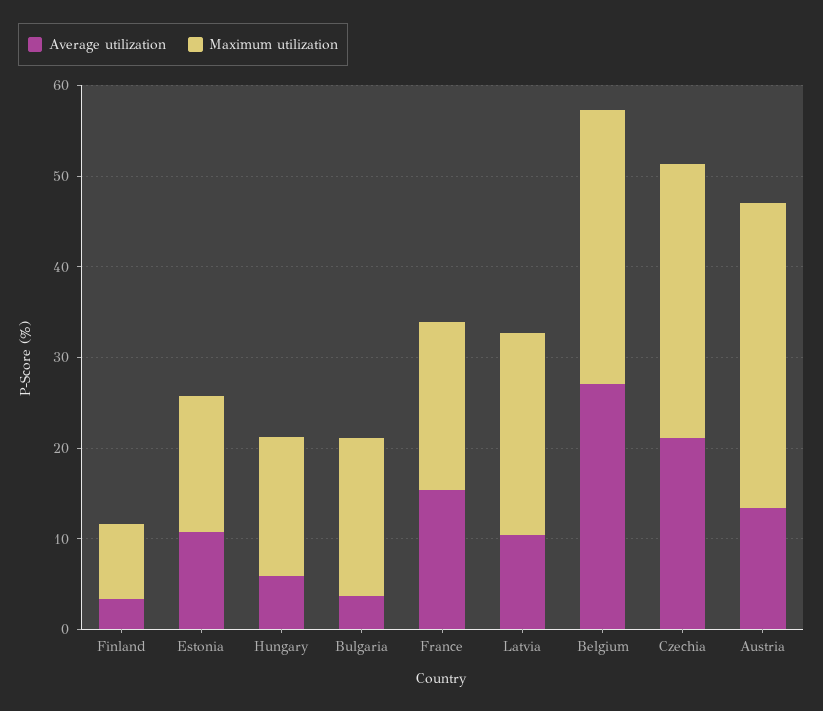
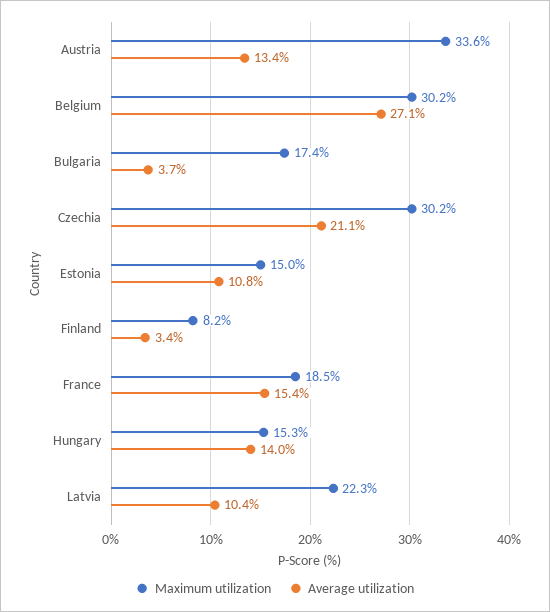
  {
    "Average utilization": {
      "Finland": 3.4,
      "Estonia": 10.8,
-     "Hungary": 6,
+     "Hungary": 14,
      "Bulgaria": 3.7,
      "France": 15.4,
      "Latvia": 10.4,
      "Belgium": 27.1,
      "Czechia": 21.1,
      "Austria": 13.4
    },
    "Maximum utilization": {
      "Finland": 8.2,
      "Estonia": 15,
      "Hungary": 15.3,
      "Bulgaria": 17.4,
      "France": 18.5,
      "Latvia": 22.3,
      "Belgium": 30.2,
      "Czechia": 30.2,
      "Austria": 33.6
    }
  }

